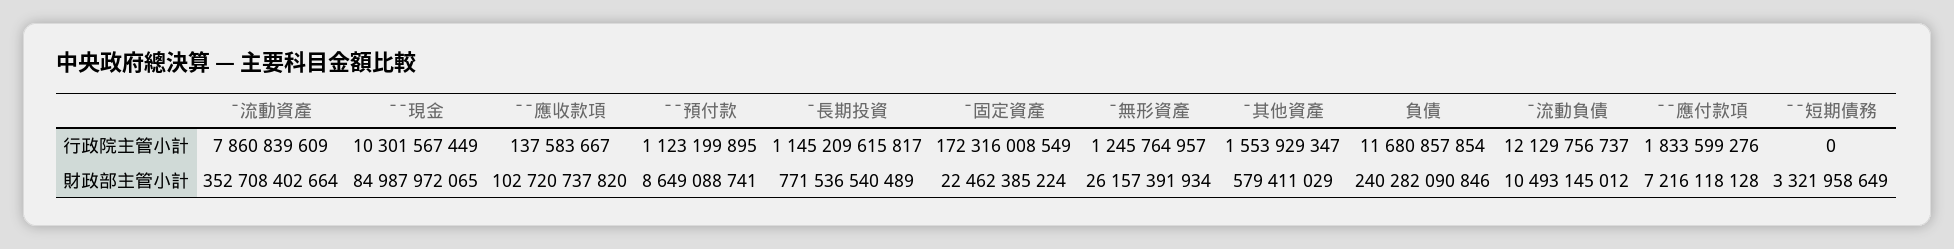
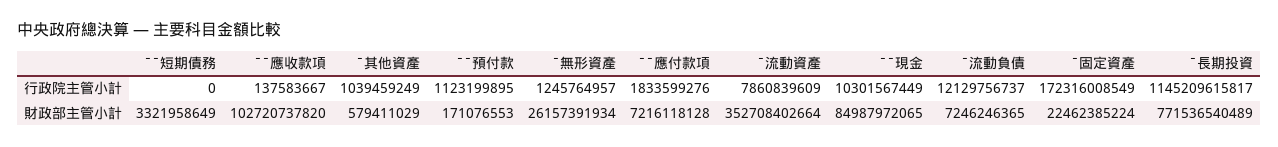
  {
    "ˉ流動資產": {
      "行政院主管小計": 7860839609,
      "財政部主管小計": 352708402664
    },
    "ˉˉ現金": {
      "行政院主管小計": 10301567449,
      "財政部主管小計": 84987972065
    },
    "ˉˉ應收款項": {
      "行政院主管小計": 137583667,
      "財政部主管小計": 102720737820
    },
    "ˉˉ預付款": {
      "行政院主管小計": 1123199895,
-     "財政部主管小計": 8649088741
+     "財政部主管小計": 171076553
    },
    "ˉ長期投資": {
      "行政院主管小計": 1145209615817,
      "財政部主管小計": 771536540489
    },
    "ˉ固定資產": {
      "行政院主管小計": 172316008549,
      "財政部主管小計": 22462385224
    },
    "ˉ無形資產": {
      "行政院主管小計": 1245764957,
      "財政部主管小計": 26157391934
    },
    "ˉ其他資產": {
-     "行政院主管小計": 1553929347,
+     "行政院主管小計": 1039459249,
      "財政部主管小計": 579411029
    },
-   "負債": {
-     "行政院主管小計": 11680857854,
-     "財政部主管小計": 240282090846
-   },
    "ˉ流動負債": {
      "行政院主管小計": 12129756737,
-     "財政部主管小計": 10493145012
+     "財政部主管小計": 7246246365
    },
    "ˉˉ應付款項": {
      "行政院主管小計": 1833599276,
      "財政部主管小計": 7216118128
    },
    "ˉˉ短期債務": {
      "行政院主管小計": 0,
      "財政部主管小計": 3321958649
    }
  }

